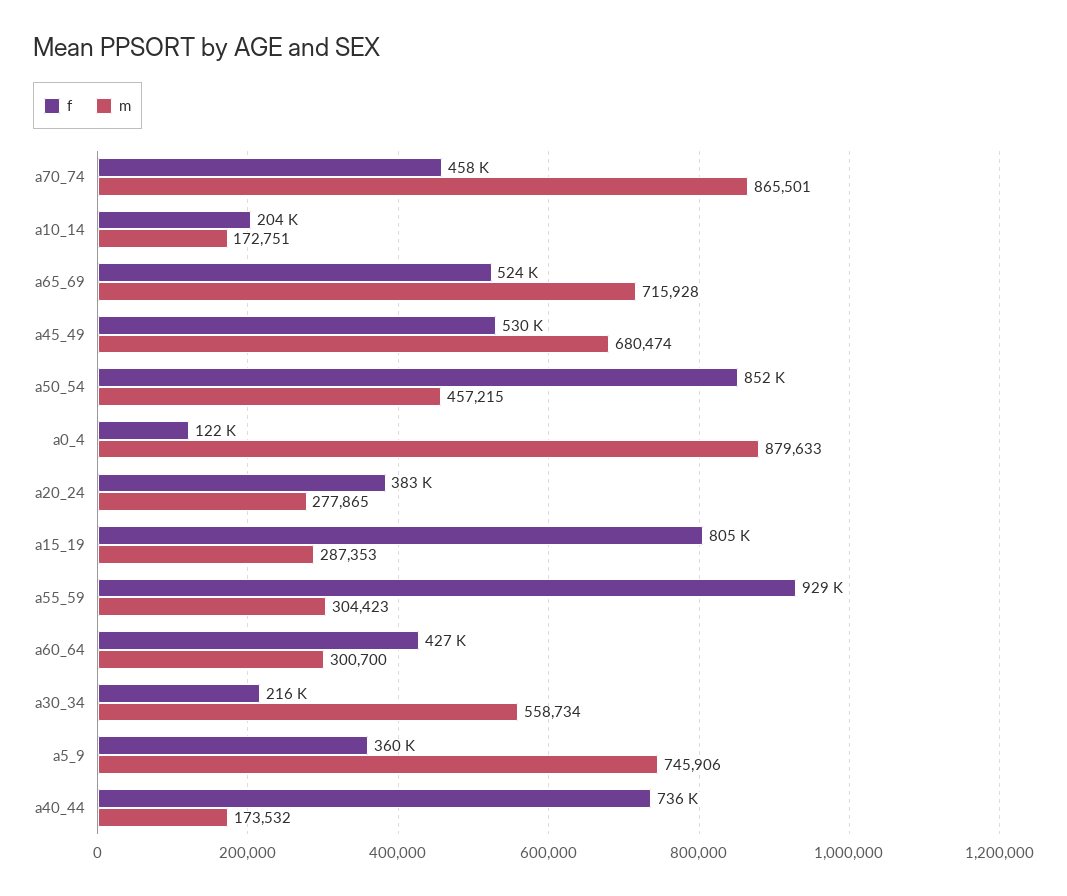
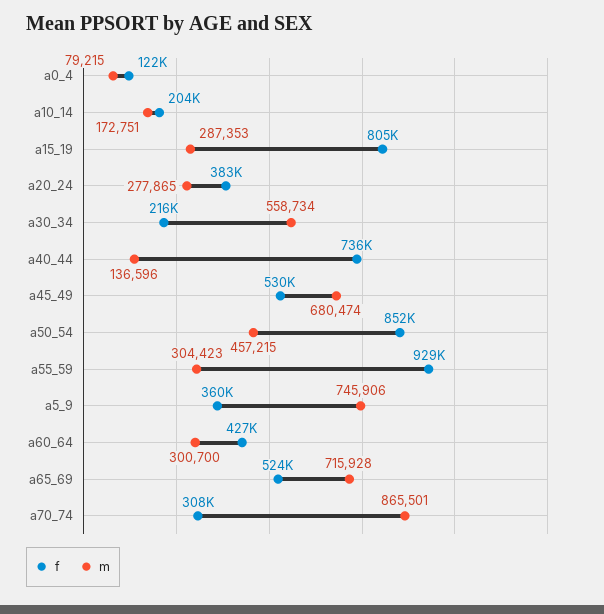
  {
    "f": {
-     "a70_74": 458000,
+     "a70_74": 308000,
      "a10_14": 204000,
      "a65_69": 524000,
      "a45_49": 530000,
      "a50_54": 852000,
      "a0_4": 122000,
      "a20_24": 383000,
      "a15_19": 805000,
      "a55_59": 929000,
      "a60_64": 427000,
      "a30_34": 216000,
      "a5_9": 360000,
      "a40_44": 736000
    },
    "m": {
      "a70_74": 865501,
      "a10_14": 172751,
      "a65_69": 715928,
      "a45_49": 680474,
      "a50_54": 457215,
-     "a0_4": 879633,
+     "a0_4": 79215,
      "a20_24": 277865,
      "a15_19": 287353,
      "a55_59": 304423,
      "a60_64": 300700,
      "a30_34": 558734,
      "a5_9": 745906,
-     "a40_44": 173532
+     "a40_44": 136596
    }
  }

